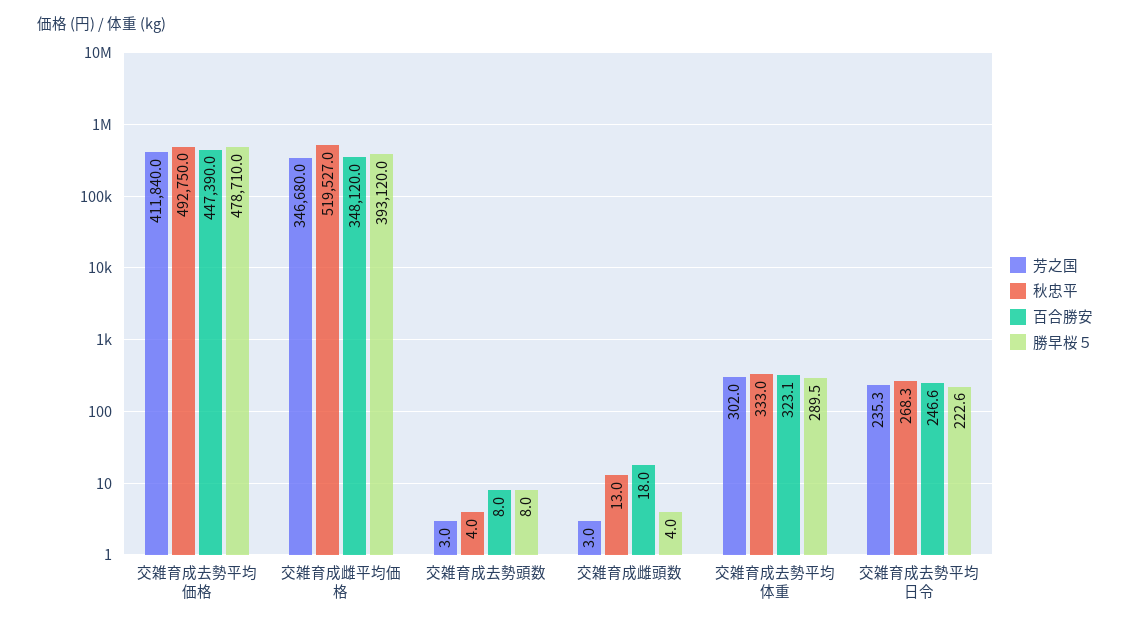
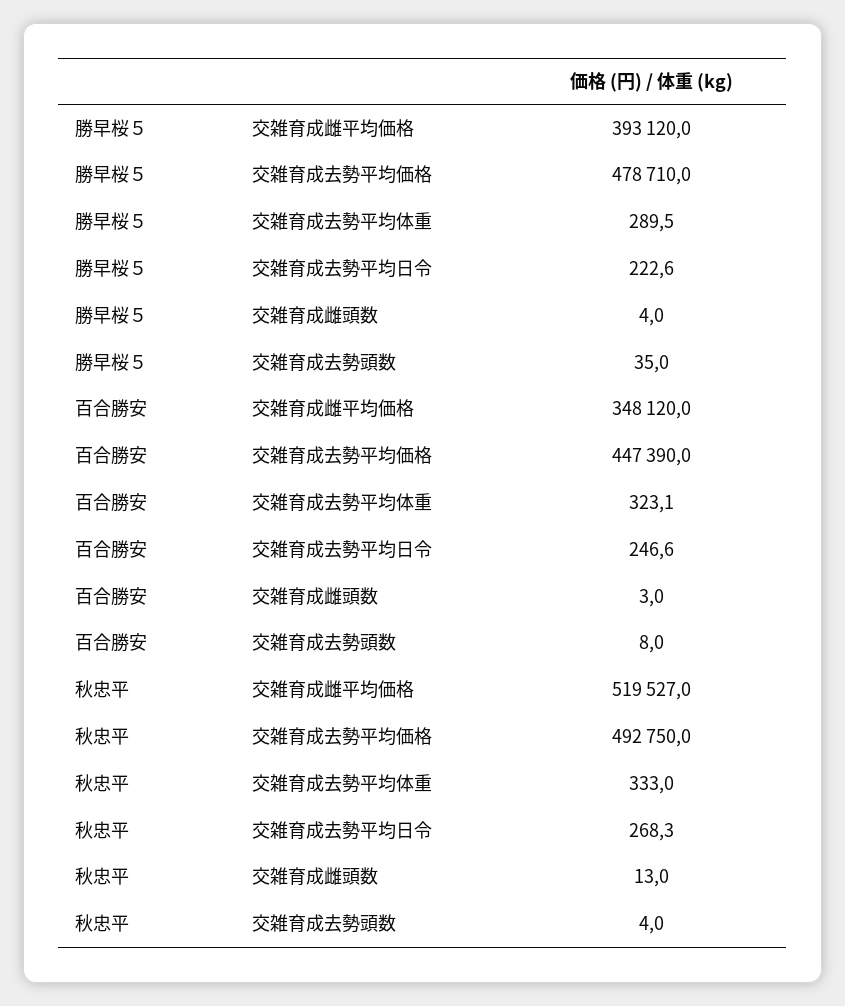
  {
-   "芳之国": {
-     "交雑育成去勢平均価格": 411840,
-     "交雑育成雌平均価格": 346680,
-     "交雑育成去勢頭数": 3,
-     "交雑育成雌頭数": 3,
-     "交雑育成去勢平均体重": 302,
-     "交雑育成去勢平均日令": 235.3
-   },
    "秋忠平": {
      "交雑育成去勢平均価格": 492750,
      "交雑育成雌平均価格": 519527,
      "交雑育成去勢頭数": 4,
      "交雑育成雌頭数": 13,
      "交雑育成去勢平均体重": 333,
      "交雑育成去勢平均日令": 268.3
    },
    "百合勝安": {
      "交雑育成去勢平均価格": 447390,
      "交雑育成雌平均価格": 348120,
      "交雑育成去勢頭数": 8,
-     "交雑育成雌頭数": 18,
+     "交雑育成雌頭数": 3,
      "交雑育成去勢平均体重": 323.1,
      "交雑育成去勢平均日令": 246.6
    },
    "勝早桜５": {
      "交雑育成去勢平均価格": 478710,
      "交雑育成雌平均価格": 393120,
-     "交雑育成去勢頭数": 8,
+     "交雑育成去勢頭数": 35,
      "交雑育成雌頭数": 4,
      "交雑育成去勢平均体重": 289.5,
      "交雑育成去勢平均日令": 222.6
    }
  }

